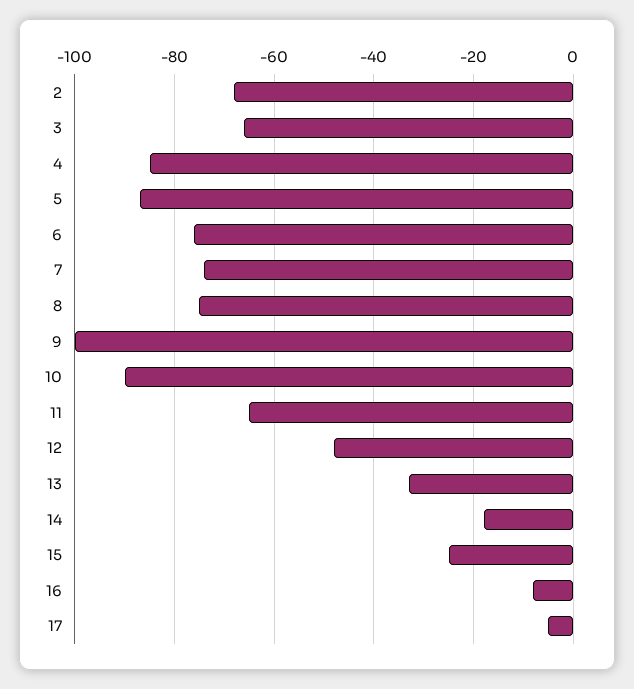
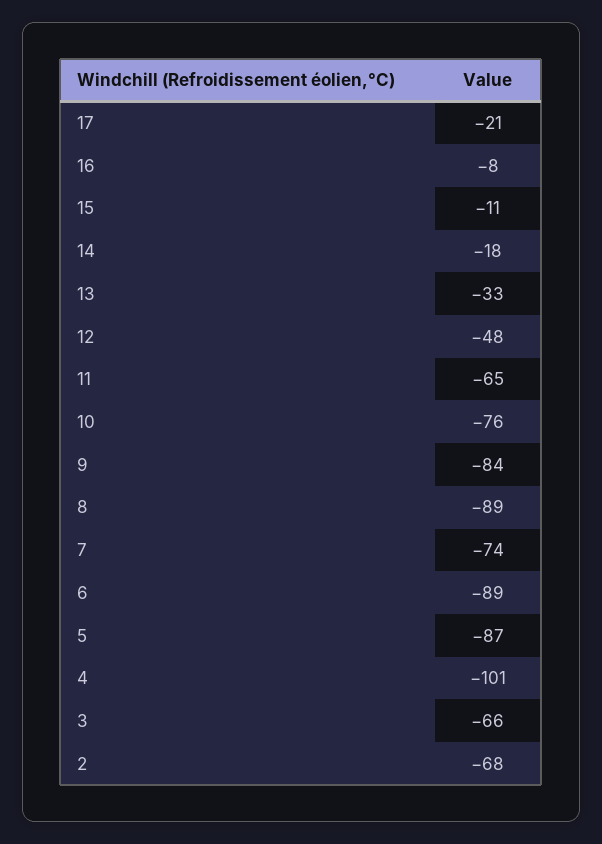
  {
    "2": -68,
    "3": -66,
-   "4": -85,
+   "4": -101,
    "5": -87,
-   "6": -75,
+   "6": -89,
    "7": -74,
-   "8": -75,
+   "8": -89,
-   "9": -100,
+   "9": -84,
-   "10": -90,
+   "10": -76,
    "11": -65,
    "12": -48,
    "13": -33,
    "14": -18,
-   "15": -25,
+   "15": -11,
    "16": -8,
-   "17": -5
+   "17": -21
  }

